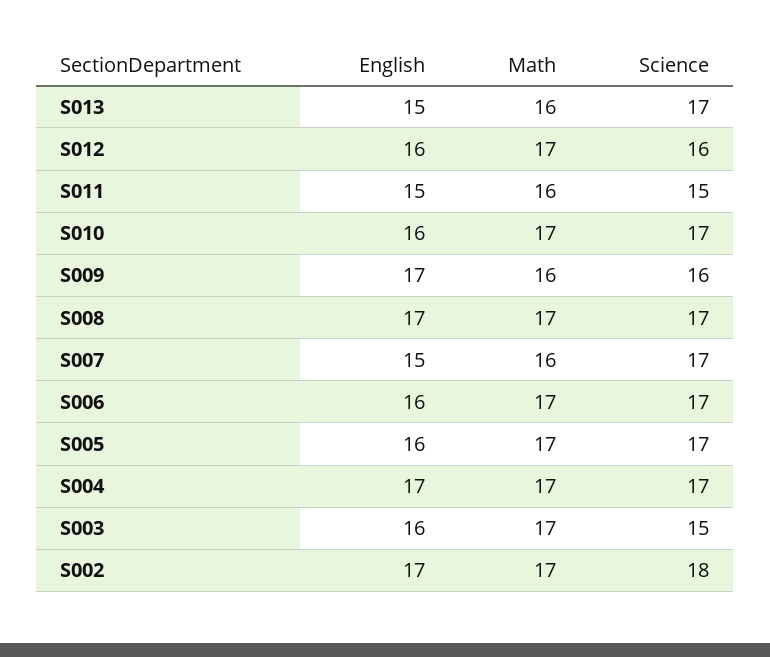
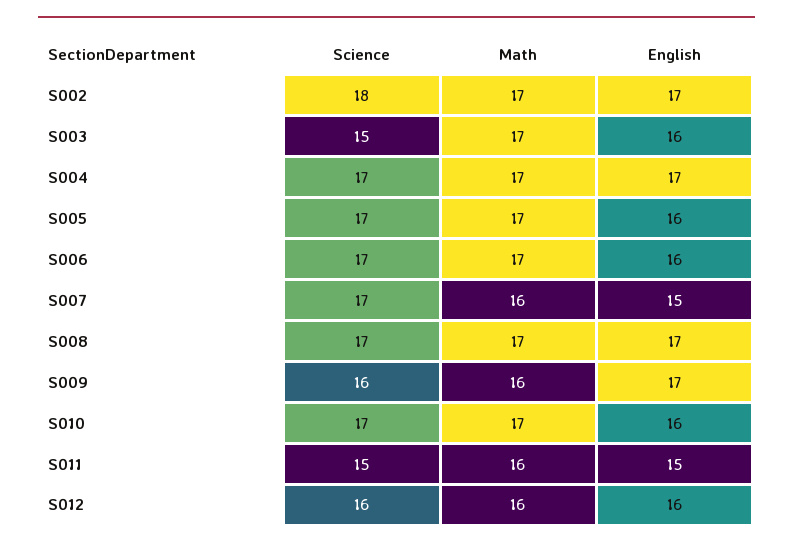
  {
    "English": {
-     "S013": 15,
      "S012": 16,
      "S011": 15,
      "S010": 16,
      "S009": 17,
      "S008": 17,
      "S007": 15,
      "S006": 16,
      "S005": 16,
      "S004": 17,
      "S003": 16,
      "S002": 17
    },
    "Math": {
-     "S013": 16,
-     "S012": 17,
+     "S012": 16,
      "S011": 16,
      "S010": 17,
      "S009": 16,
      "S008": 17,
      "S007": 16,
      "S006": 17,
      "S005": 17,
      "S004": 17,
      "S003": 17,
      "S002": 17
    },
    "Science": {
-     "S013": 17,
      "S012": 16,
      "S011": 15,
      "S010": 17,
      "S009": 16,
      "S008": 17,
      "S007": 17,
      "S006": 17,
      "S005": 17,
      "S004": 17,
      "S003": 15,
      "S002": 18
    }
  }

